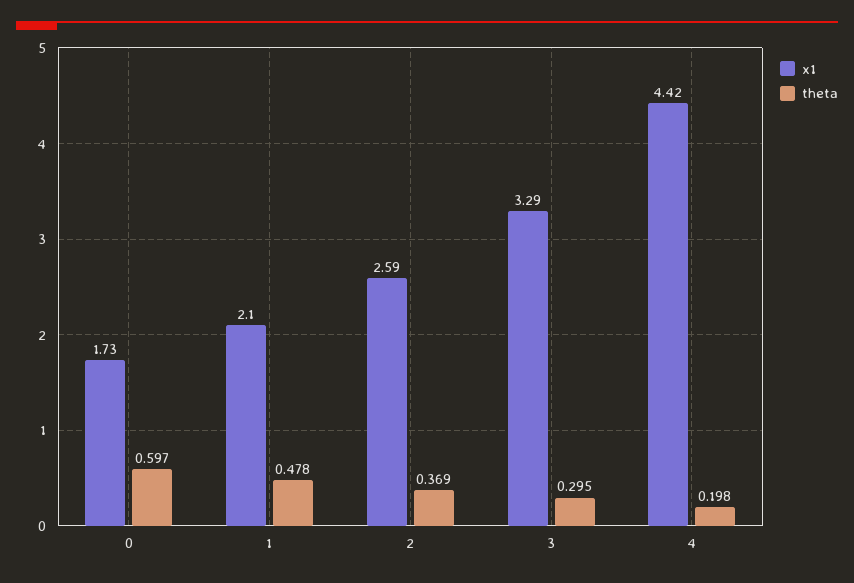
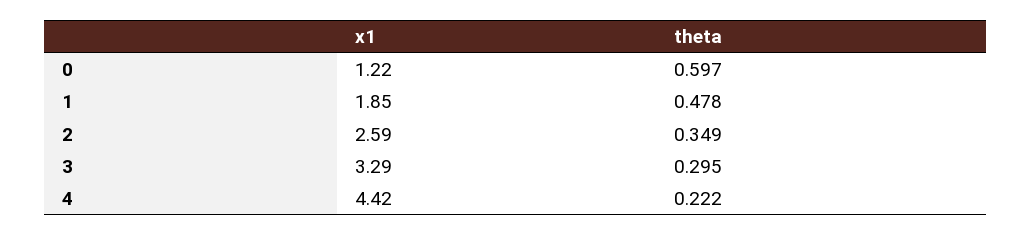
  {
    "x1": {
-     "0": 1.73,
+     "0": 1.22,
-     "1": 2.1,
+     "1": 1.85,
      "2": 2.59,
      "3": 3.29,
      "4": 4.42
    },
    "theta": {
      "0": 0.597,
      "1": 0.478,
-     "2": 0.369,
+     "2": 0.349,
      "3": 0.295,
-     "4": 0.198
+     "4": 0.222
    }
  }

